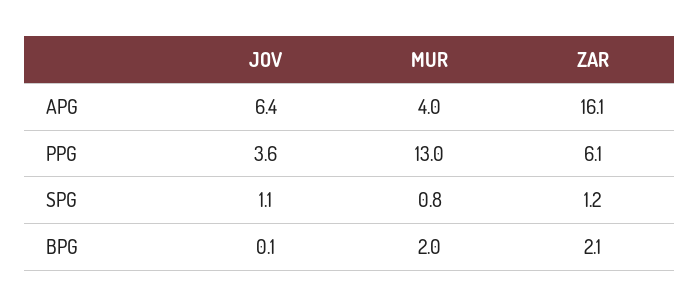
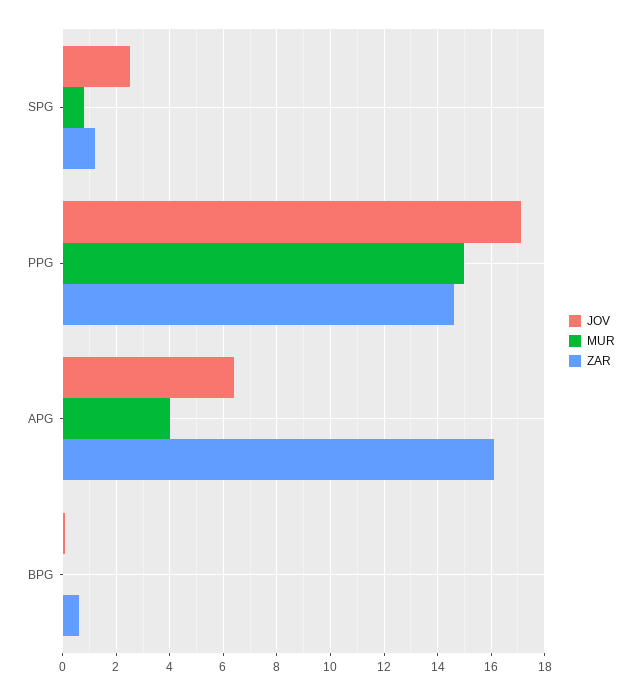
  {
    "JOV": {
      "APG": 6.4,
-     "PPG": 3.6,
+     "PPG": 17,
-     "SPG": 1.1,
+     "SPG": 2.5,
      "BPG": 0.1
    },
    "MUR": {
      "APG": 4,
-     "PPG": 13,
+     "PPG": 15,
      "SPG": 0.8,
-     "BPG": 2
+     "BPG": 0
    },
    "ZAR": {
      "APG": 16.1,
-     "PPG": 6.1,
+     "PPG": 14.5,
      "SPG": 1.2,
-     "BPG": 2.1
+     "BPG": 0.5
    }
  }

